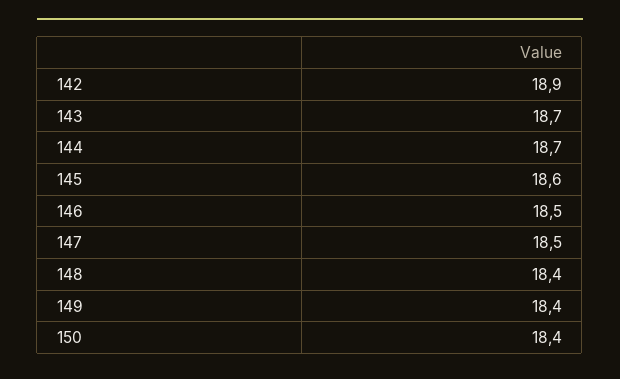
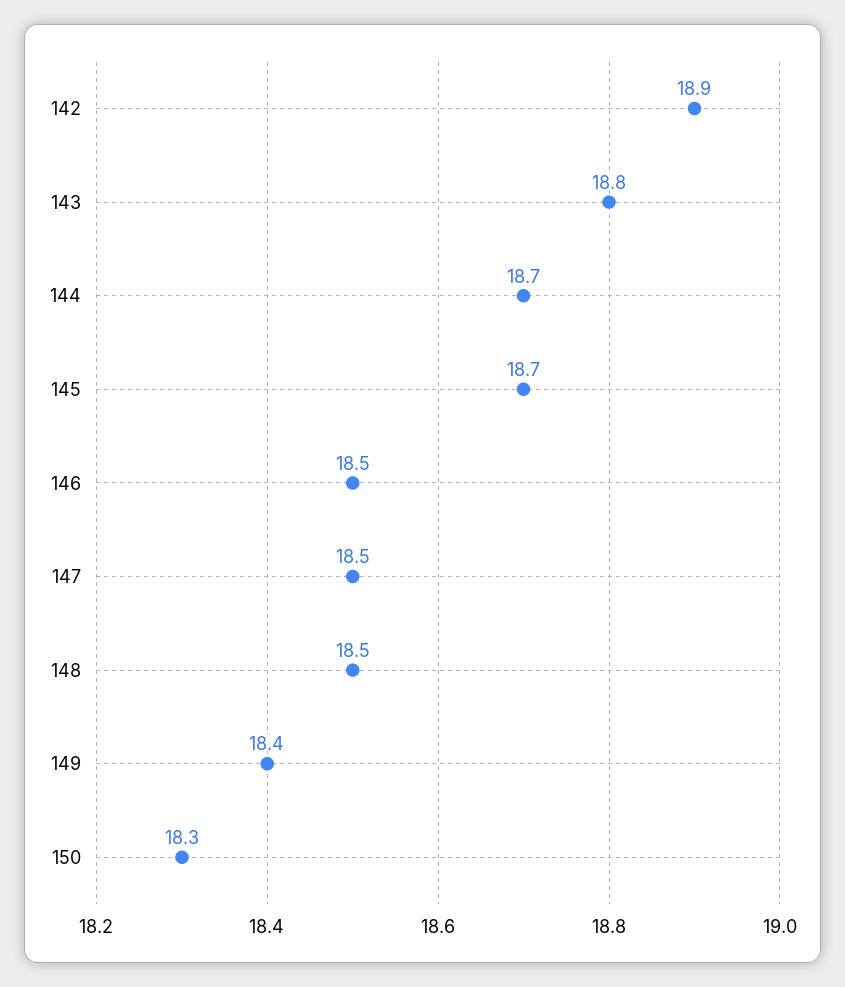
  {
    "142": 18.9,
-   "143": 18.7,
+   "143": 18.8,
    "144": 18.7,
-   "145": 18.6,
+   "145": 18.7,
    "146": 18.5,
    "147": 18.5,
-   "148": 18.4,
+   "148": 18.5,
    "149": 18.4,
-   "150": 18.4
+   "150": 18.3
  }

